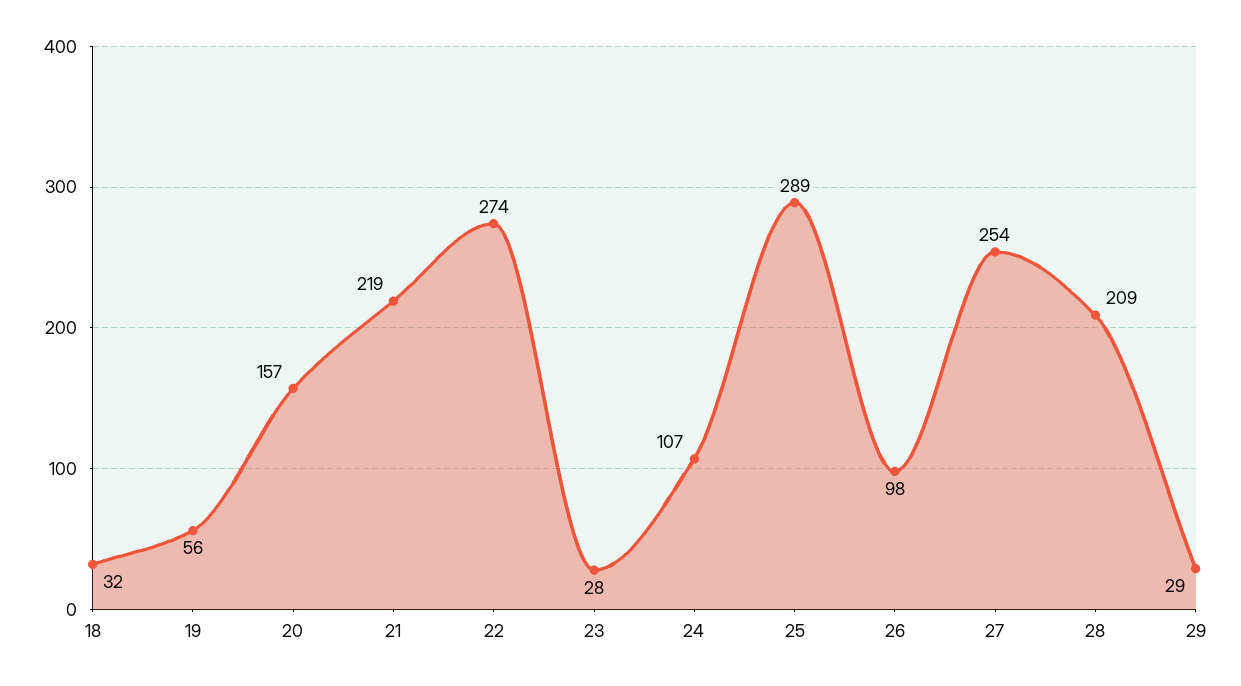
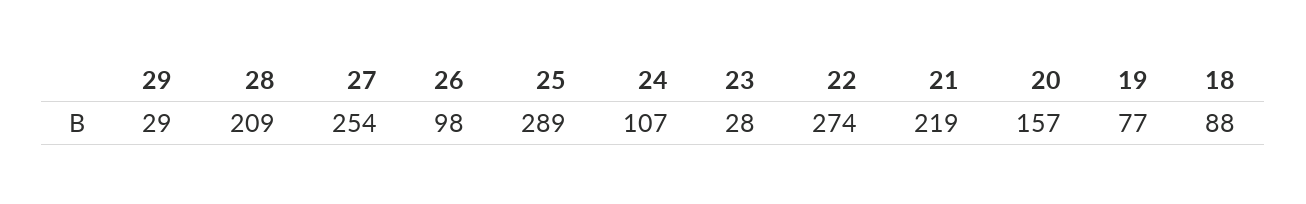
  {
-   "18": 32,
+   "18": 88,
-   "19": 56,
+   "19": 77,
    "20": 157,
    "21": 219,
    "22": 274,
    "23": 28,
    "24": 107,
    "25": 289,
    "26": 98,
    "27": 254,
    "28": 209,
    "29": 29
  }

